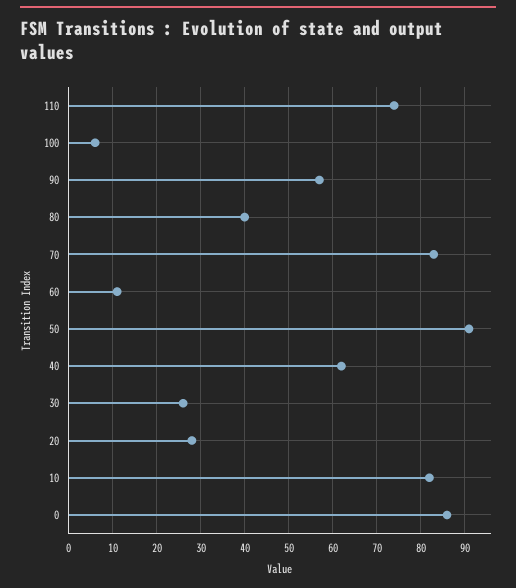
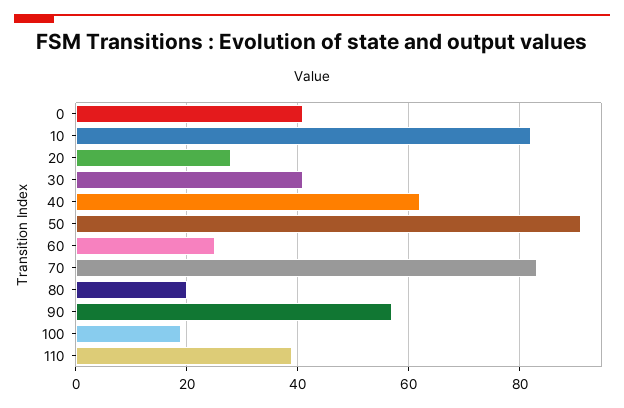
  {
-   "110": 75,
+   "110": 40,
-   "100": 5,
+   "100": 20,
    "90": 55,
-   "80": 40,
+   "80": 20,
    "70": 85,
-   "60": 10,
+   "60": 25,
    "50": 90,
    "40": 60,
-   "30": 25,
+   "30": 40,
    "20": 30,
    "10": 80,
-   "0": 85
+   "0": 40
  }

